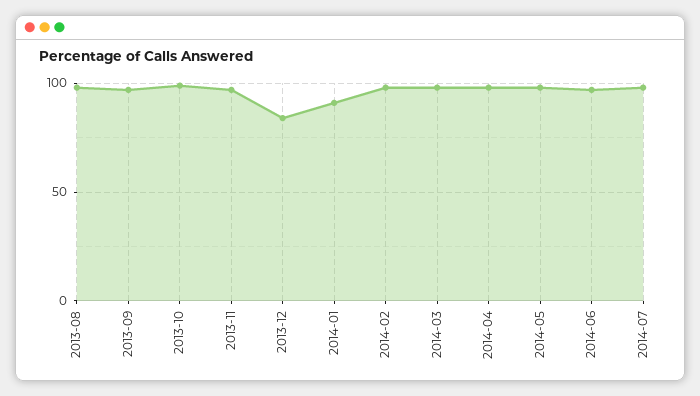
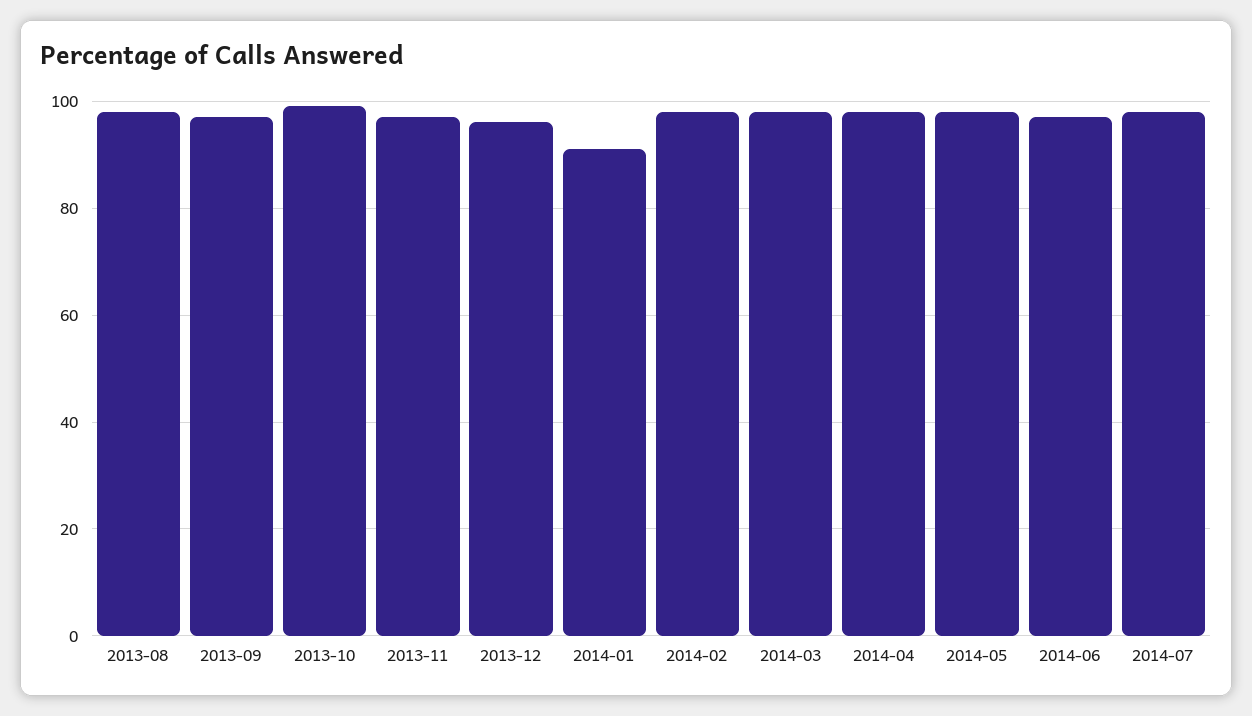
  {
    "2013-08": 100,
    "2013-09": 95,
    "2013-10": 100,
    "2013-11": 95,
-   "2013-12": 85,
+   "2013-12": 95,
    "2014-01": 90,
    "2014-02": 100,
    "2014-03": 100,
    "2014-04": 100,
    "2014-05": 100,
    "2014-06": 95,
    "2014-07": 100
  }

